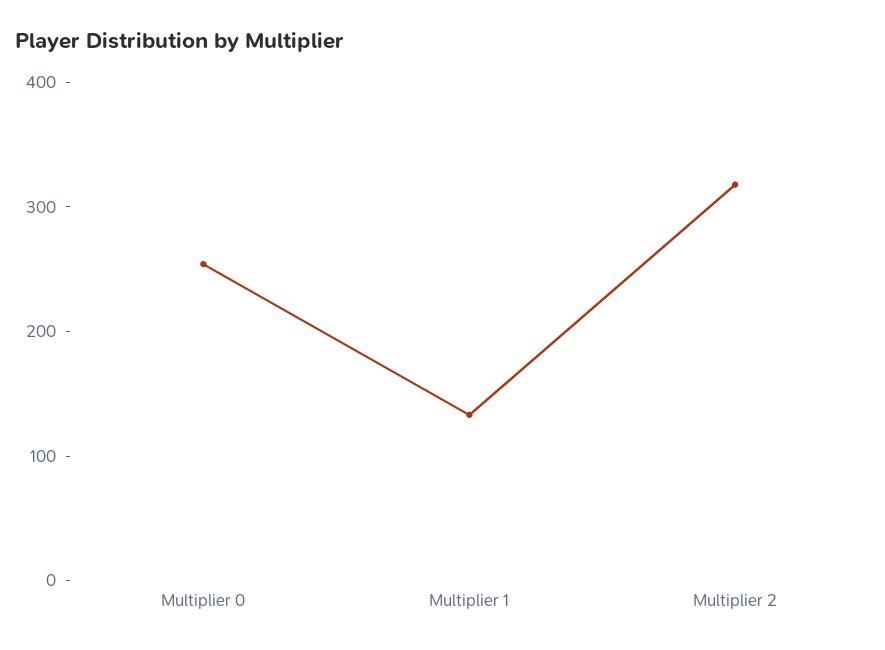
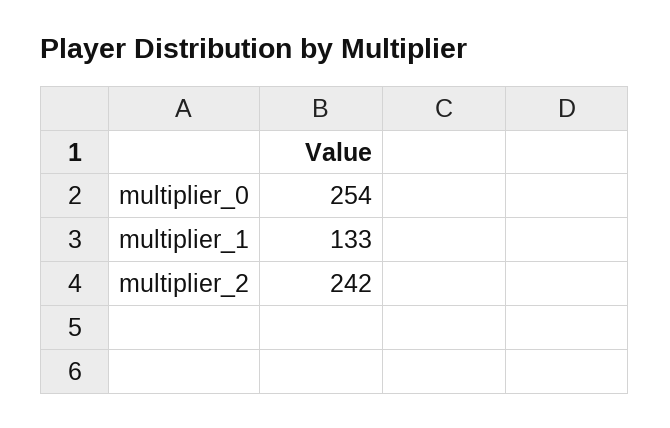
  {
    "Multiplier 0": 254,
    "Multiplier 1": 133,
-   "Multiplier 2": 320
+   "Multiplier 2": 242
  }

